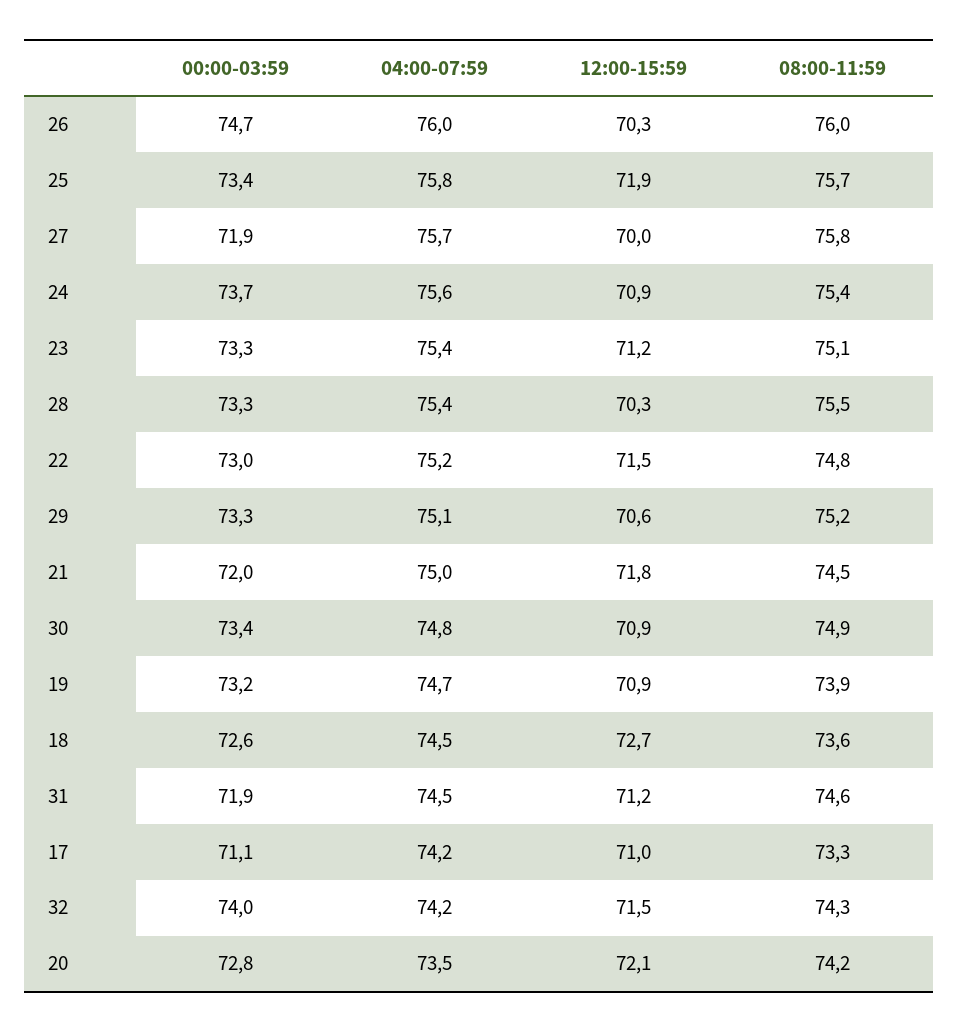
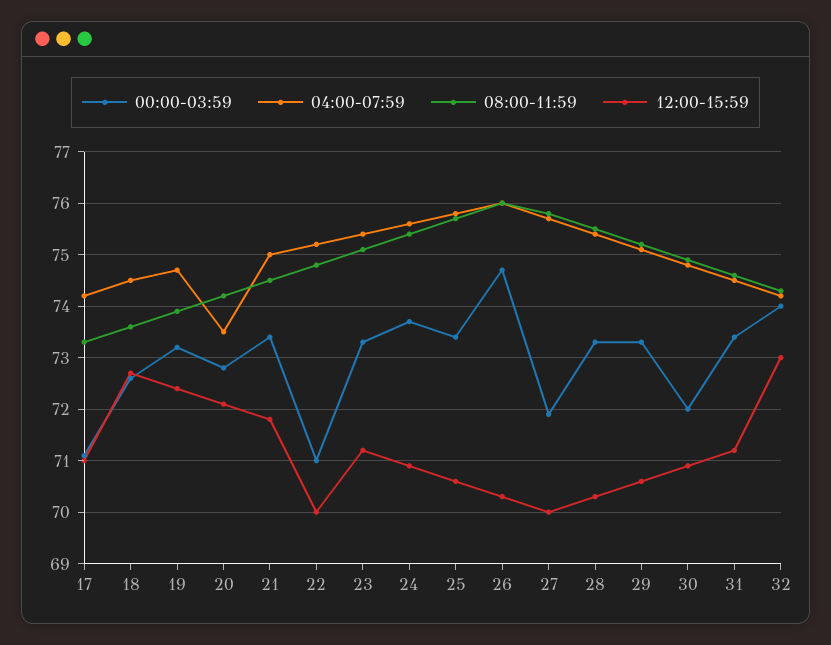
  {
    "00:00-03:59": {
      "26": 74.7,
      "25": 73.4,
      "27": 71.9,
      "24": 73.7,
      "23": 73.3,
      "28": 73.3,
-     "22": 73,
+     "22": 71,
      "29": 73.3,
-     "21": 72,
+     "21": 73.5,
-     "30": 73.4,
+     "30": 72,
      "19": 73.2,
      "18": 72.6,
-     "31": 71.9,
+     "31": 73.5,
      "17": 71.1,
      "32": 74,
      "20": 72.8
    },
    "04:00-07:59": {
      "26": 76,
      "25": 75.8,
      "27": 75.7,
      "24": 75.6,
      "23": 75.4,
      "28": 75.4,
      "22": 75.2,
      "29": 75.1,
      "21": 75,
      "30": 74.8,
      "19": 74.7,
      "18": 74.5,
      "31": 74.5,
      "17": 74.2,
      "32": 74.2,
      "20": 73.5
    },
    "12:00-15:59": {
      "26": 70.3,
-     "25": 71.9,
+     "25": 70.5,
      "27": 70,
      "24": 70.9,
      "23": 71.2,
      "28": 70.3,
-     "22": 71.5,
+     "22": 70,
      "29": 70.6,
      "21": 71.8,
      "30": 70.9,
-     "19": 70.9,
+     "19": 72.5,
      "18": 72.7,
      "31": 71.2,
      "17": 71,
-     "32": 71.5,
+     "32": 73,
      "20": 72.1
    },
    "08:00-11:59": {
      "26": 76,
      "25": 75.7,
      "27": 75.8,
      "24": 75.4,
      "23": 75.1,
      "28": 75.5,
      "22": 74.8,
      "29": 75.2,
      "21": 74.5,
      "30": 74.9,
      "19": 73.9,
      "18": 73.6,
      "31": 74.6,
      "17": 73.3,
      "32": 74.3,
      "20": 74.2
    }
  }

